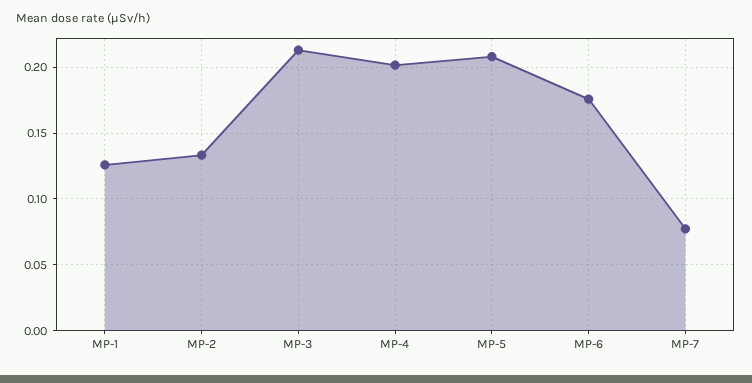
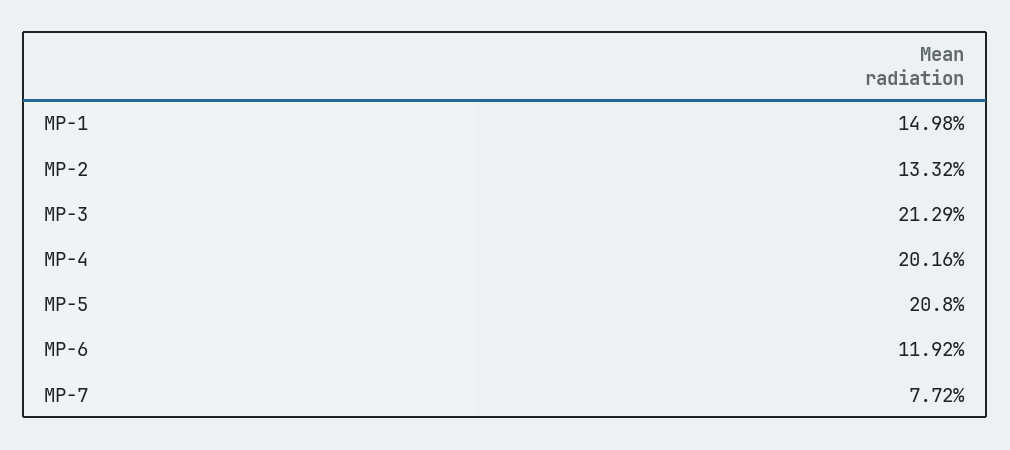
  {
-   "MP-1": 0.125,
+   "MP-1": 0.1498,
    "MP-2": 0.1332,
    "MP-3": 0.2129,
    "MP-4": 0.2016,
    "MP-5": 0.208,
-   "MP-6": 0.175,
+   "MP-6": 0.1192,
    "MP-7": 0.0772
  }

